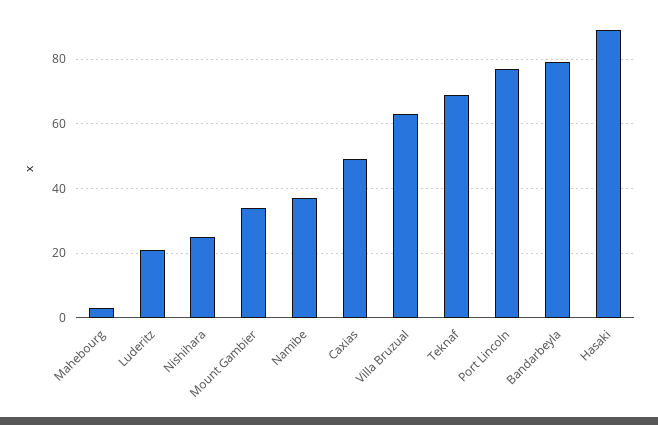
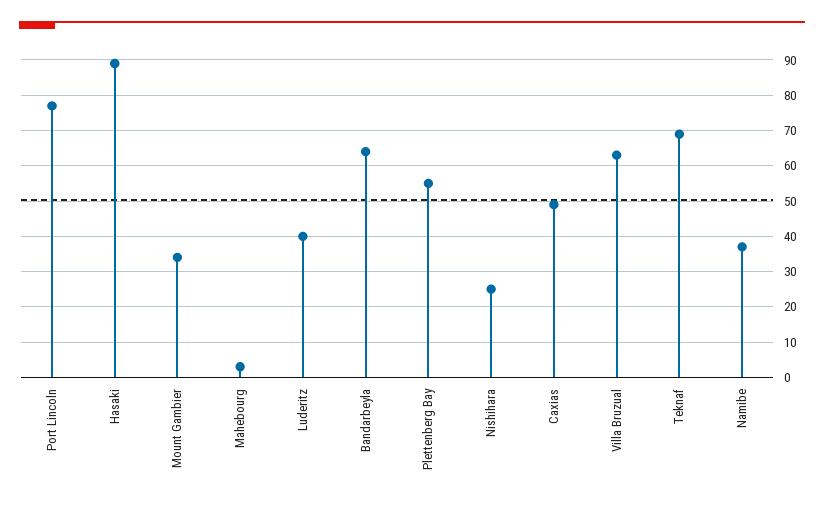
  {
    "Mahebourg": 5,
-   "Luderitz": 20,
+   "Luderitz": 40,
    "Nishihara": 25,
    "Mount Gambier": 35,
    "Namibe": 35,
    "Caxias": 50,
    "Villa Bruzual": 65,
    "Teknaf": 70,
    "Port Lincoln": 75,
-   "Bandarbeyla": 80,
+   "Bandarbeyla": 65,
-   "Hasaki": 90
+   "Hasaki": 90,
+   "Plettenberg Bay": 55
  }

